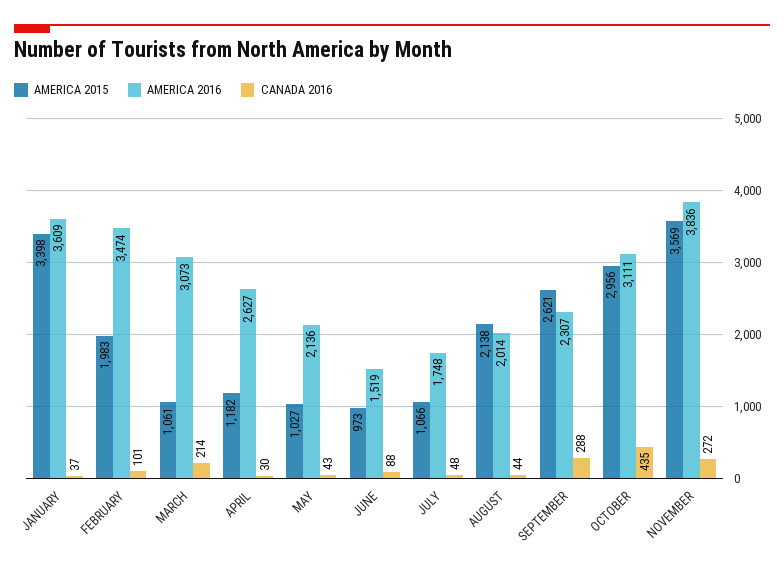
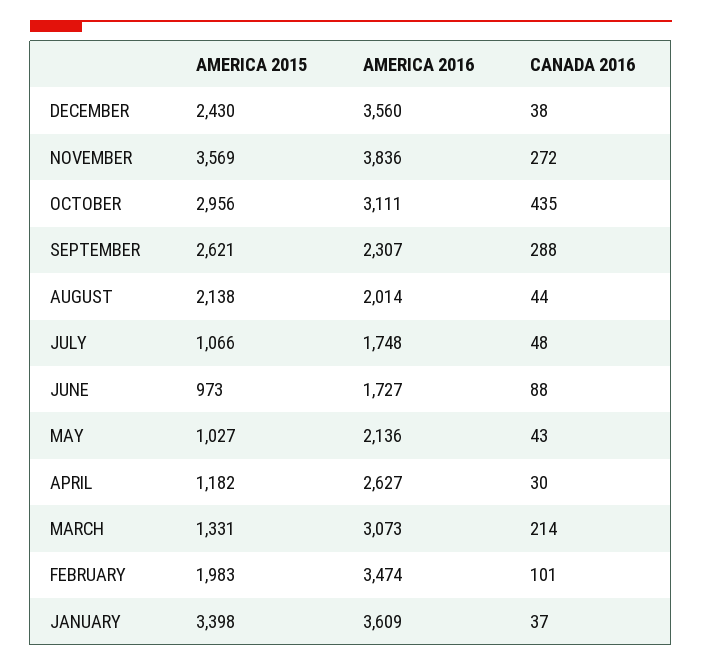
  {
    "AMERICA 2015": {
      "JANUARY": 3398,
      "FEBRUARY": 1983,
-     "MARCH": 1061,
+     "MARCH": 1331,
      "APRIL": 1182,
      "MAY": 1027,
      "JUNE": 973,
      "JULY": 1066,
      "AUGUST": 2138,
      "SEPTEMBER": 2621,
      "OCTOBER": 2956,
-     "NOVEMBER": 3569
+     "NOVEMBER": 3569,
+     "DECEMBER": 2430
    },
    "AMERICA 2016": {
      "JANUARY": 3609,
      "FEBRUARY": 3474,
      "MARCH": 3073,
      "APRIL": 2627,
      "MAY": 2136,
-     "JUNE": 1519,
+     "JUNE": 1727,
      "JULY": 1748,
      "AUGUST": 2014,
      "SEPTEMBER": 2307,
      "OCTOBER": 3111,
-     "NOVEMBER": 3836
+     "NOVEMBER": 3836,
+     "DECEMBER": 3560
    },
    "CANADA 2016": {
      "JANUARY": 37,
      "FEBRUARY": 101,
      "MARCH": 214,
      "APRIL": 30,
      "MAY": 43,
      "JUNE": 88,
      "JULY": 48,
      "AUGUST": 44,
      "SEPTEMBER": 288,
      "OCTOBER": 435,
-     "NOVEMBER": 272
+     "NOVEMBER": 272,
+     "DECEMBER": 38
    }
  }

